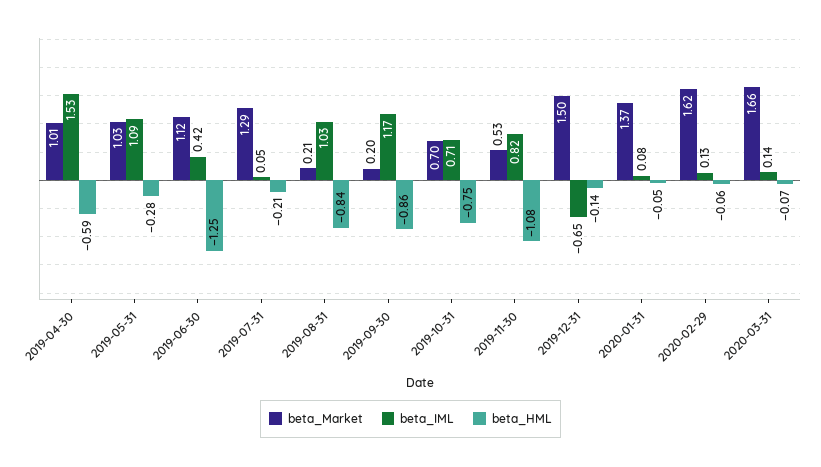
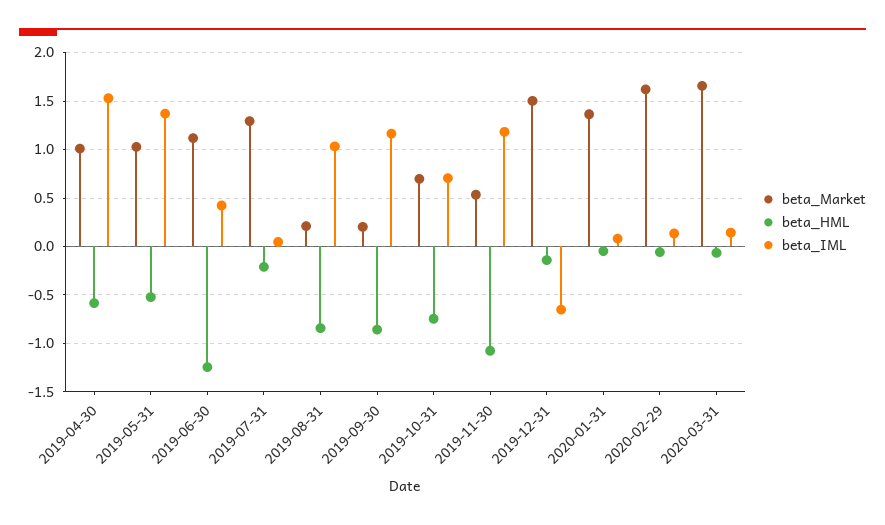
  {
    "beta_Market": {
      "2019-04-30": 1.01,
      "2019-05-31": 1.03,
      "2019-06-30": 1.12,
      "2019-07-31": 1.29,
      "2019-08-31": 0.21,
      "2019-09-30": 0.2,
      "2019-10-31": 0.7,
      "2019-11-30": 0.53,
      "2019-12-31": 1.5,
      "2020-01-31": 1.37,
      "2020-02-29": 1.62,
      "2020-03-31": 1.66
    },
    "beta_IML": {
      "2019-04-30": 1.53,
-     "2019-05-31": 1.09,
+     "2019-05-31": 1.4,
      "2019-06-30": 0.42,
      "2019-07-31": 0.05,
      "2019-08-31": 1.03,
      "2019-09-30": 1.17,
      "2019-10-31": 0.71,
-     "2019-11-30": 0.82,
+     "2019-11-30": 1.2,
      "2019-12-31": -0.65,
      "2020-01-31": 0.08,
      "2020-02-29": 0.13,
      "2020-03-31": 0.14
    },
    "beta_HML": {
      "2019-04-30": -0.59,
-     "2019-05-31": -0.28,
+     "2019-05-31": -0.5,
      "2019-06-30": -1.25,
      "2019-07-31": -0.21,
      "2019-08-31": -0.84,
      "2019-09-30": -0.86,
      "2019-10-31": -0.75,
      "2019-11-30": -1.08,
      "2019-12-31": -0.14,
      "2020-01-31": -0.05,
      "2020-02-29": -0.06,
      "2020-03-31": -0.07
    }
  }

